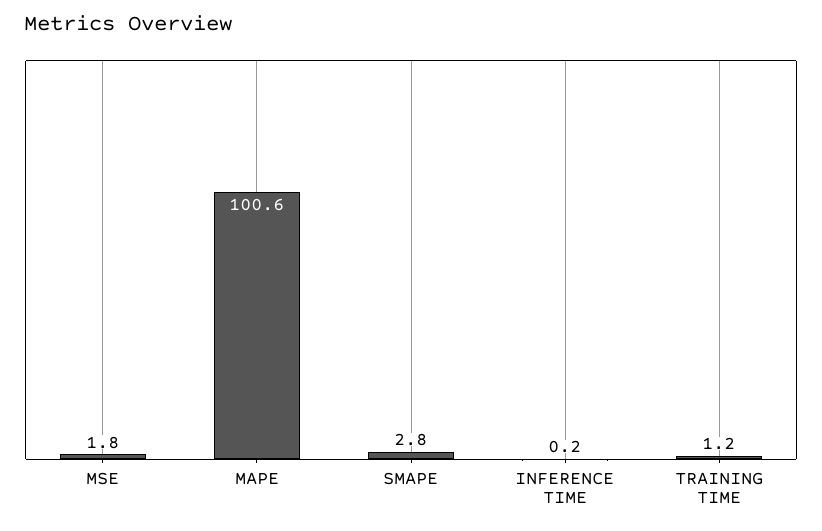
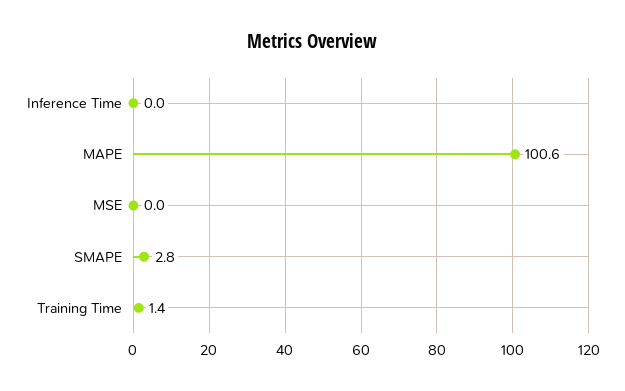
  {
-   "MSE": 1.8,
+   "MSE": 0,
    "MAPE": 100.6,
    "SMAPE": 2.8,
-   "INFERENCE TIME": 0.2,
+   "INFERENCE TIME": 0,
-   "TRAINING TIME": 1.2
+   "TRAINING TIME": 1.4
  }

